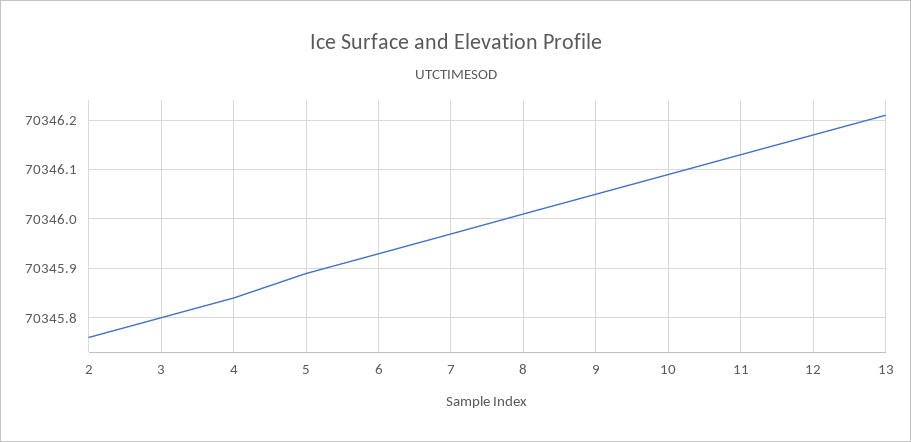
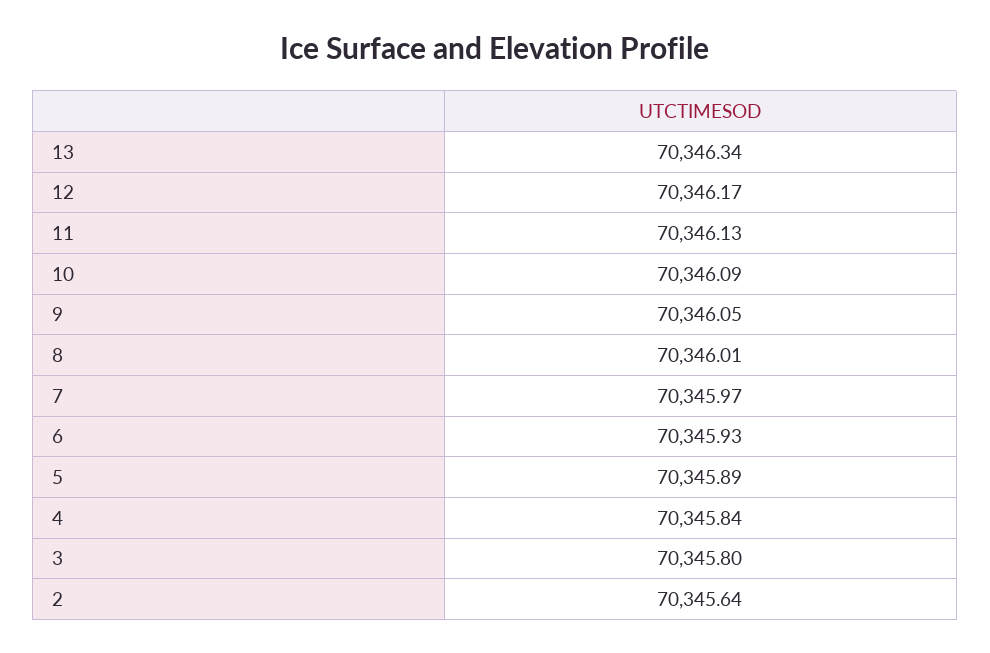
  {
-   "2": 70345.75,
+   "2": 70345.64,
    "3": 70345.8,
    "4": 70345.84,
    "5": 70345.89,
    "6": 70345.93,
    "7": 70345.97,
    "8": 70346.01,
    "9": 70346.05,
    "10": 70346.09,
    "11": 70346.13,
    "12": 70346.17,
-   "13": 70346.2
+   "13": 70346.34
  }

